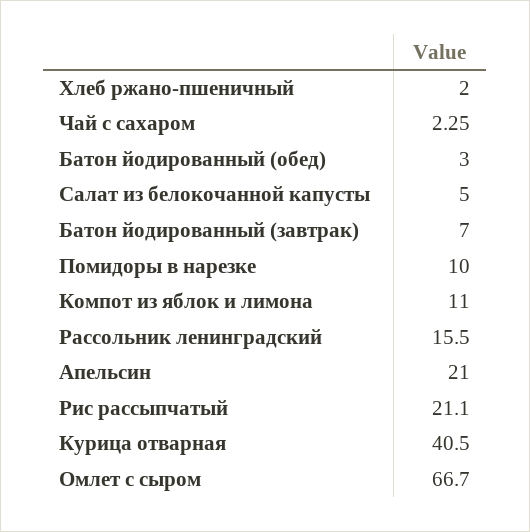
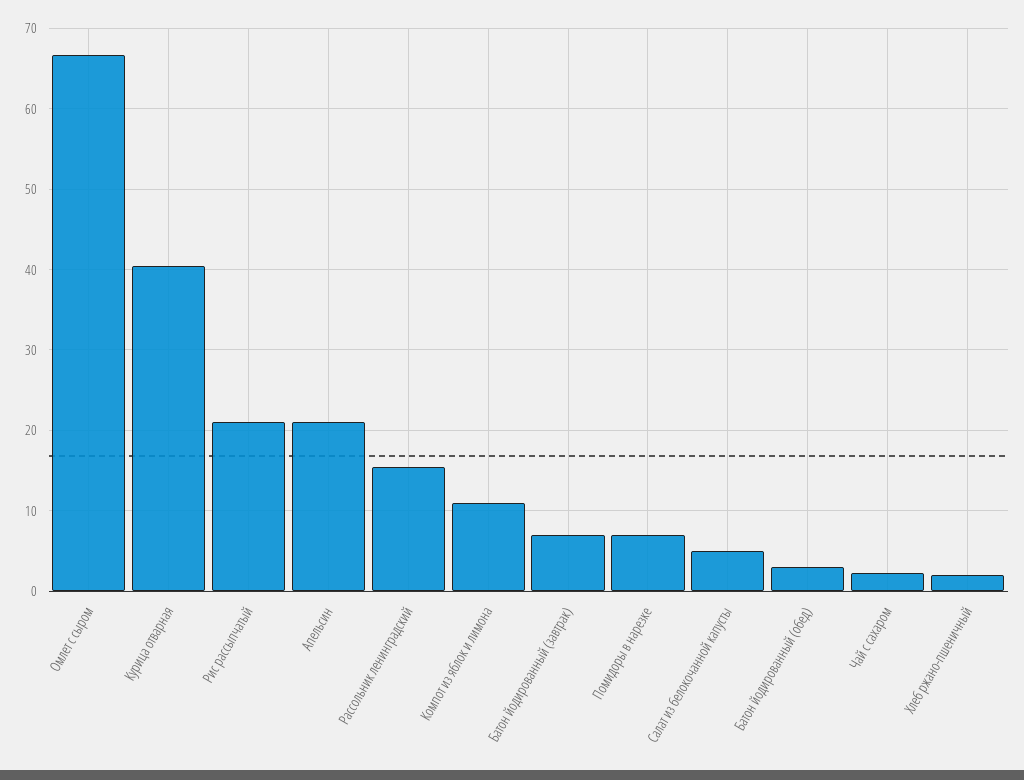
  {
    "Хлеб ржано-пшеничный": 2,
    "Чай с сахаром": 2.25,
    "Батон йодированный (обед)": 3,
    "Салат из белокочанной капусты": 5,
    "Батон йодированный (завтрак)": 7,
-   "Помидоры в нарезке": 10,
+   "Помидоры в нарезке": 7,
    "Компот из яблок и лимона": 11,
    "Рассольник ленинградский": 15.5,
    "Апельсин": 21,
    "Рис рассыпчатый": 21.1,
    "Курица отварная": 40.5,
    "Омлет с сыром": 66.7
  }

